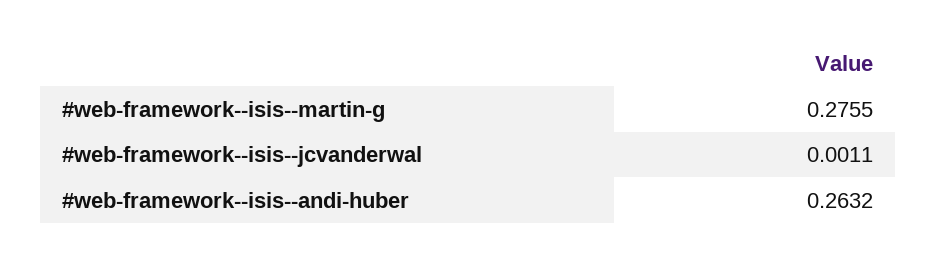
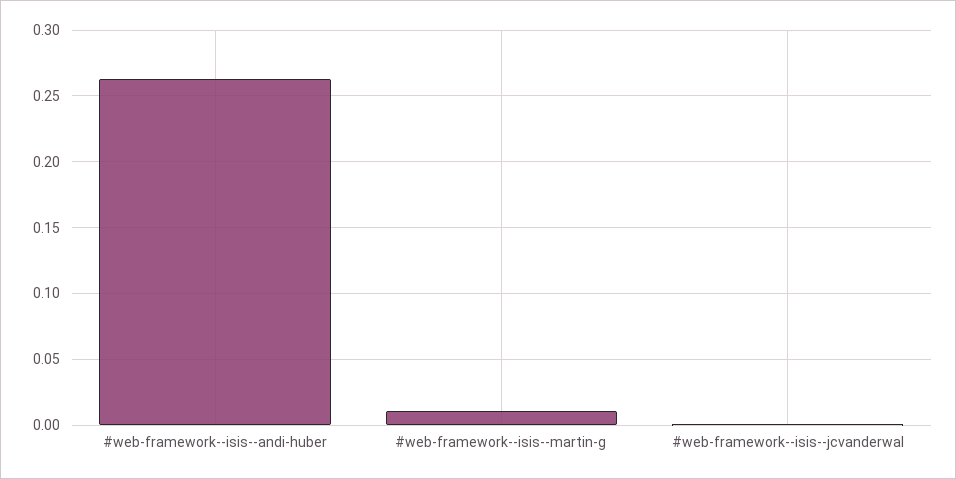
  {
-   "#web-framework--isis--martin-g": 0.2755,
+   "#web-framework--isis--martin-g": 0.01,
    "#web-framework--isis--jcvanderwal": 0.0011,
    "#web-framework--isis--andi-huber": 0.2632
  }

